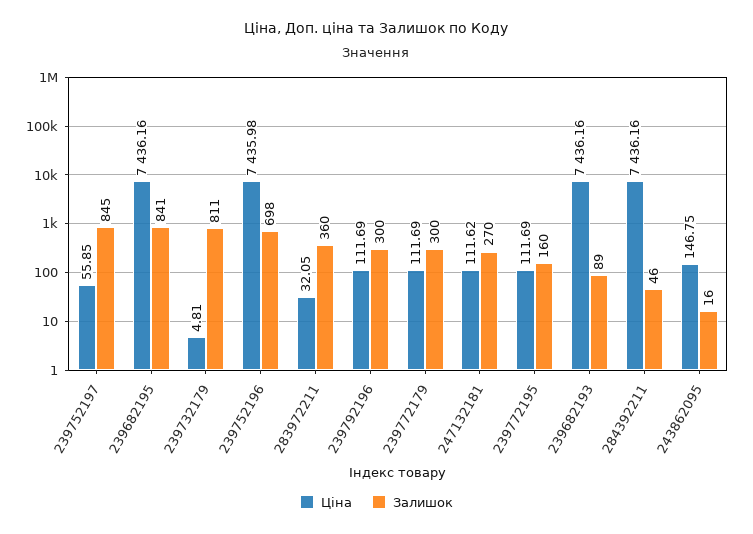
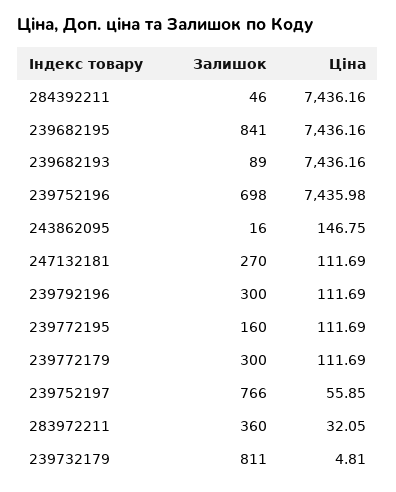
  {
    "Ціна": {
      "239752197": 55.85,
      "239682195": 7436.16,
      "239732179": 4.81,
      "239752196": 7435.98,
      "283972211": 32.05,
      "239792196": 111.69,
      "239772179": 111.69,
-     "247132181": 111.62,
+     "247132181": 111.69,
      "239772195": 111.69,
      "239682193": 7436.16,
      "284392211": 7436.16,
      "243862095": 146.75
    },
    "Залишок": {
-     "239752197": 845,
+     "239752197": 766,
      "239682195": 841,
      "239732179": 811,
      "239752196": 698,
      "283972211": 360,
      "239792196": 300,
      "239772179": 300,
      "247132181": 270,
      "239772195": 160,
      "239682193": 89,
      "284392211": 46,
      "243862095": 16
    }
  }

